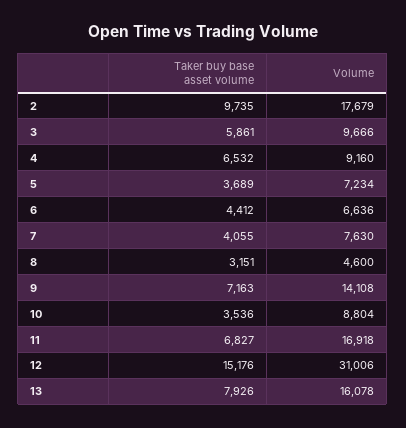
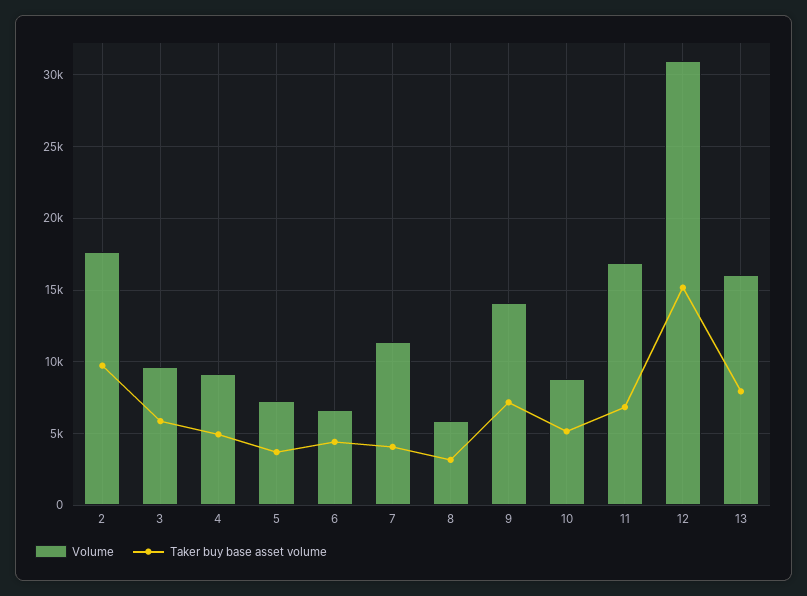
  {
    "Taker buy base asset volume": {
      "2": 9735,
      "3": 5861,
-     "4": 6532,
+     "4": 5000,
      "5": 3689,
      "6": 4412,
      "7": 4055,
      "8": 3151,
      "9": 7163,
-     "10": 3536,
+     "10": 5000,
      "11": 6827,
      "12": 15176,
      "13": 7926
    },
    "Volume": {
      "2": 17679,
      "3": 9666,
      "4": 9160,
      "5": 7234,
      "6": 6636,
-     "7": 7630,
+     "7": 11500,
-     "8": 4600,
+     "8": 6000,
      "9": 14108,
      "10": 8804,
      "11": 16918,
      "12": 31006,
      "13": 16078
    }
  }

